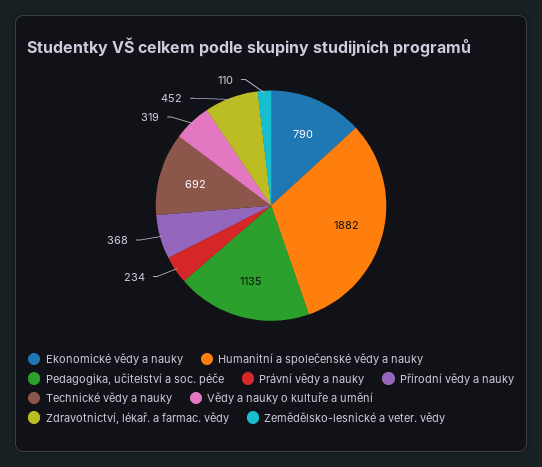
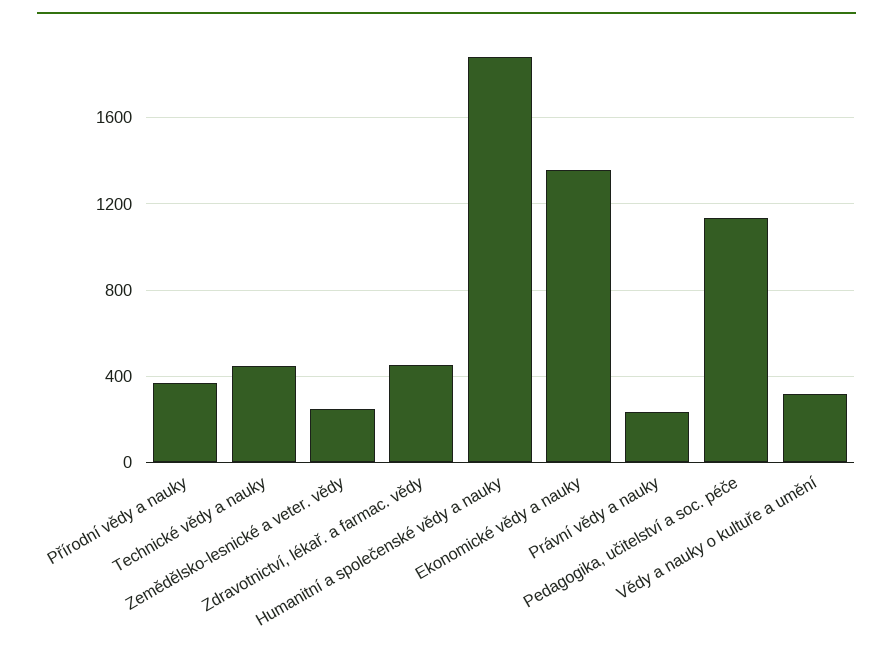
  {
-   "Ekonomické vědy a nauky": 790,
+   "Ekonomické vědy a nauky": 1350,
    "Humanitní a společenské vědy a nauky": 1882,
    "Pedagogika, učitelství a soc. péče": 1135,
    "Právní vědy a nauky": 234,
    "Přírodní vědy a nauky": 368,
-   "Technické vědy a nauky": 692,
+   "Technické vědy a nauky": 450,
    "Vědy a nauky o kultuře a umění": 319,
    "Zdravotnictví, lékař. a farmac. vědy": 452,
-   "Zemědělsko-lesnické a veter. vědy": 110
+   "Zemědělsko-lesnické a veter. vědy": 250
  }

